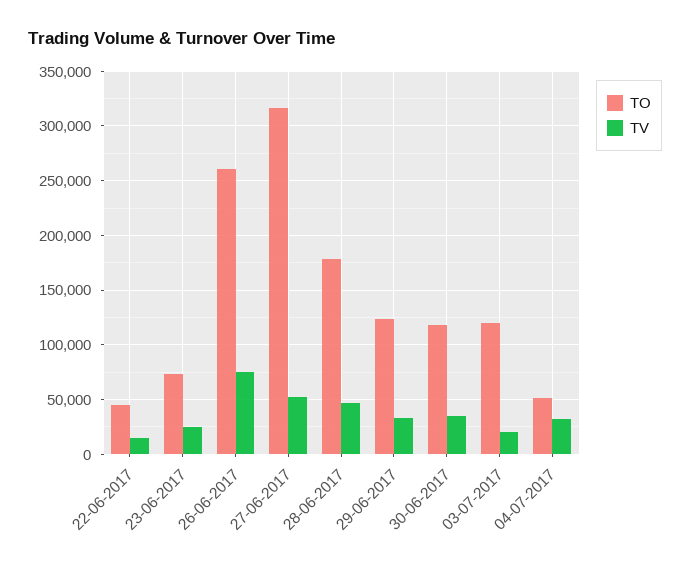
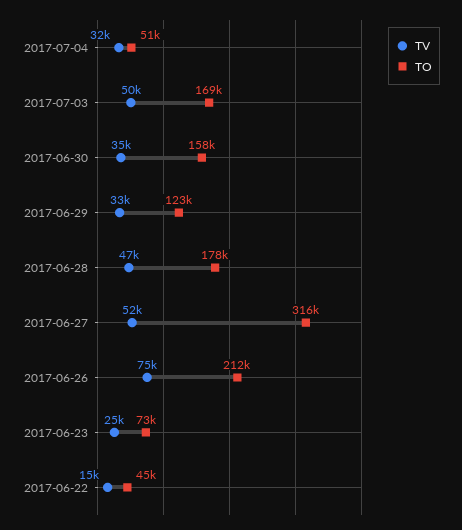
  {
    "TO": {
      "22-06-2017": 45000,
      "23-06-2017": 73000,
-     "26-06-2017": 260000,
+     "26-06-2017": 212000,
      "27-06-2017": 316000,
      "28-06-2017": 178000,
      "29-06-2017": 123000,
-     "30-06-2017": 120000,
+     "30-06-2017": 158000,
-     "03-07-2017": 120000,
+     "03-07-2017": 169000,
      "04-07-2017": 51000
    },
    "TV": {
      "22-06-2017": 15000,
      "23-06-2017": 25000,
      "26-06-2017": 75000,
      "27-06-2017": 52000,
      "28-06-2017": 47000,
      "29-06-2017": 33000,
      "30-06-2017": 35000,
-     "03-07-2017": 20000,
+     "03-07-2017": 50000,
      "04-07-2017": 32000
    }
  }

